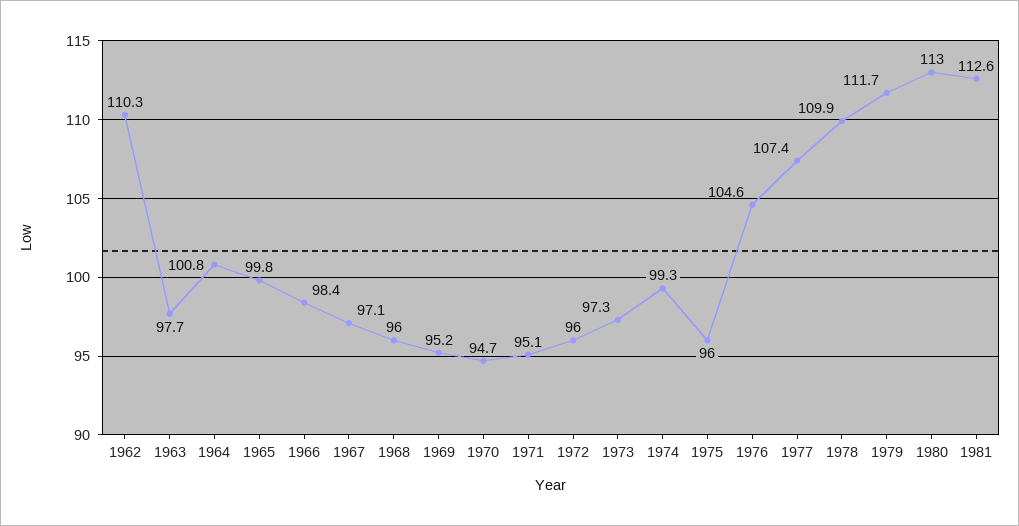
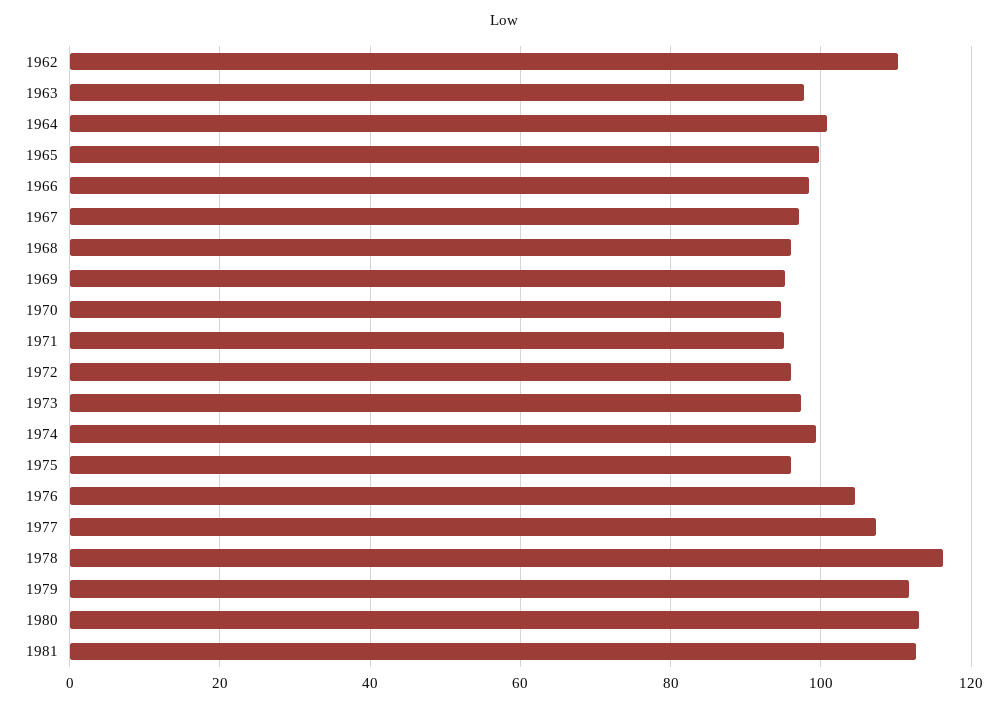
  {
    "1962": 110.3,
    "1963": 97.7,
    "1964": 100.8,
    "1965": 99.8,
    "1966": 98.4,
    "1967": 97.1,
    "1968": 96,
    "1969": 95.2,
    "1970": 94.7,
    "1971": 95.1,
    "1972": 96,
    "1973": 97.3,
    "1974": 99.3,
    "1975": 96,
    "1976": 104.6,
    "1977": 107.4,
-   "1978": 109.9,
+   "1978": 116,
    "1979": 111.7,
    "1980": 113,
    "1981": 112.6
  }

